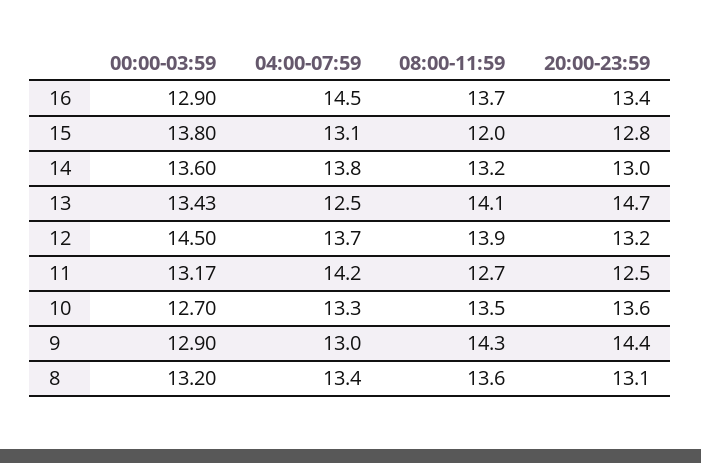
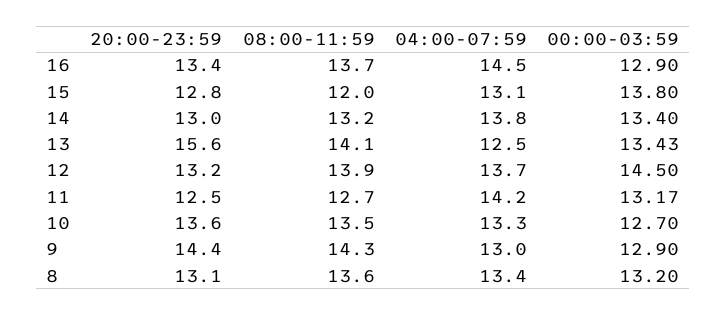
  {
    "00:00-03:59": {
      "16": 12.9,
      "15": 13.8,
-     "14": 13.6,
+     "14": 13.4,
      "13": 13.43,
      "12": 14.5,
      "11": 13.17,
      "10": 12.7,
      "9": 12.9,
      "8": 13.2
    },
    "04:00-07:59": {
      "16": 14.5,
      "15": 13.1,
      "14": 13.8,
      "13": 12.5,
      "12": 13.7,
      "11": 14.2,
      "10": 13.3,
      "9": 13,
      "8": 13.4
    },
    "08:00-11:59": {
      "16": 13.7,
      "15": 12,
      "14": 13.2,
      "13": 14.1,
      "12": 13.9,
      "11": 12.7,
      "10": 13.5,
      "9": 14.3,
      "8": 13.6
    },
    "20:00-23:59": {
      "16": 13.4,
      "15": 12.8,
      "14": 13,
-     "13": 14.7,
+     "13": 15.6,
      "12": 13.2,
      "11": 12.5,
      "10": 13.6,
      "9": 14.4,
      "8": 13.1
    }
  }

